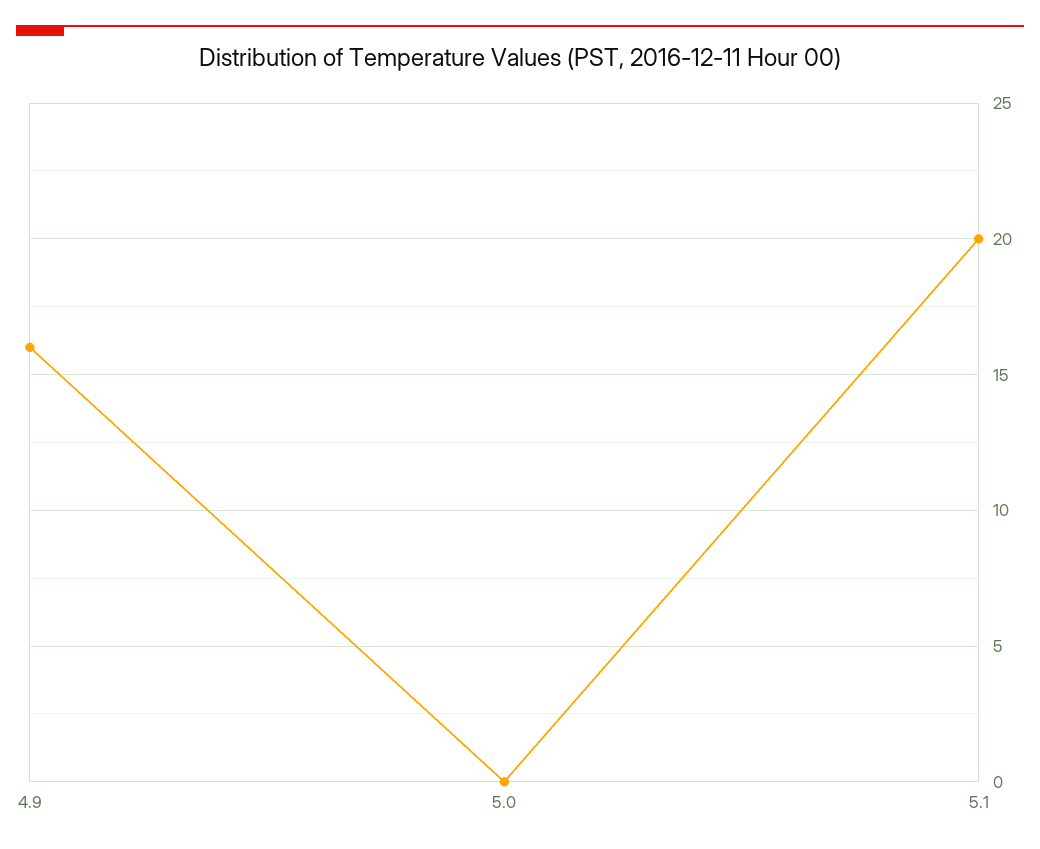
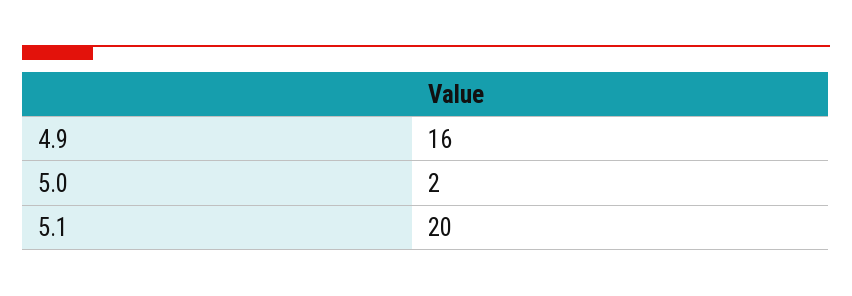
  {
    "4.9": 16,
-   "5.0": 0,
+   "5.0": 2,
    "5.1": 20
  }

